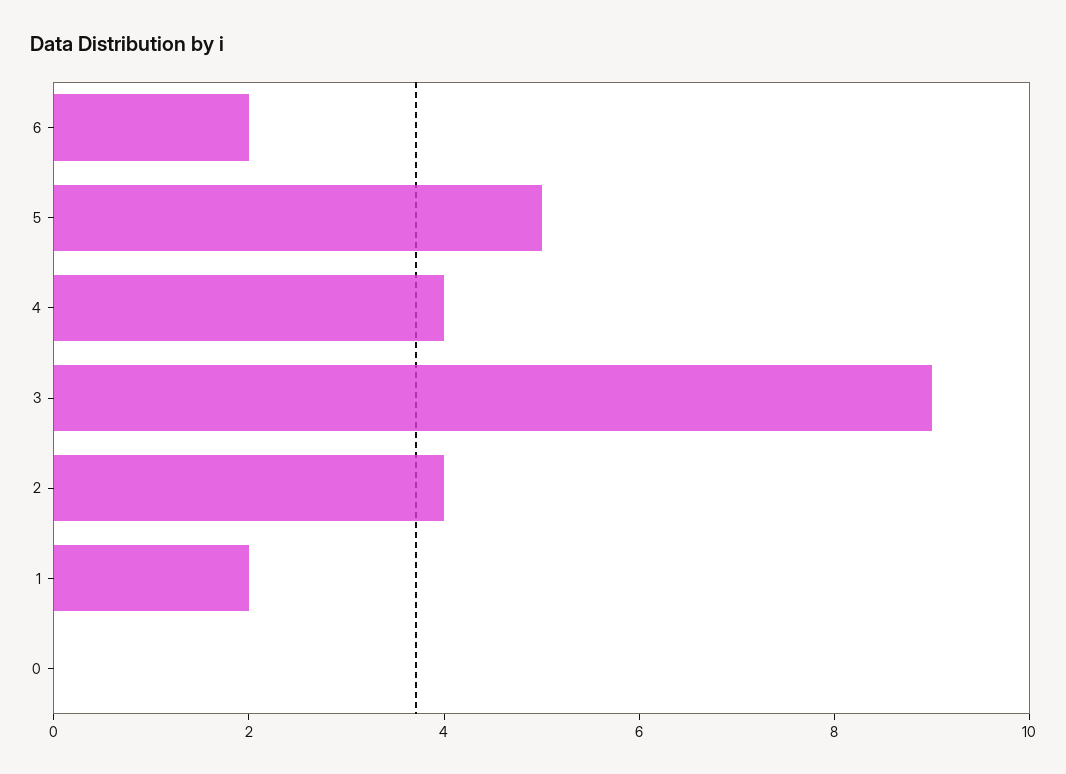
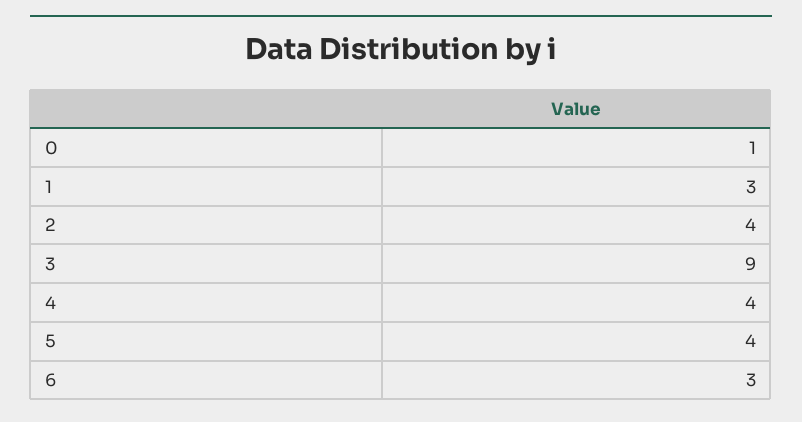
  {
-   "6": 2,
+   "6": 3,
-   "5": 5,
+   "5": 4,
    "4": 4,
    "3": 9,
    "2": 4,
-   "1": 2,
+   "1": 3,
-   "0": 0
+   "0": 1
  }

